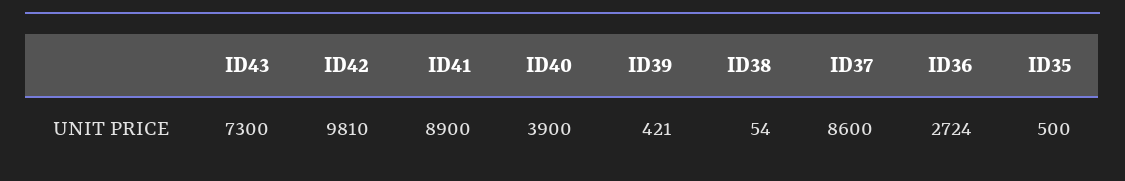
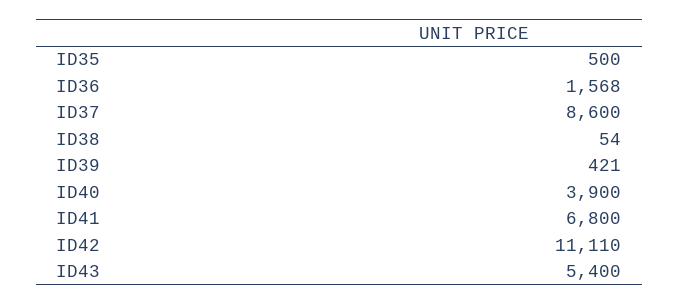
  {
-   "ID43": 7300,
+   "ID43": 5400,
-   "ID42": 9810,
+   "ID42": 11110,
-   "ID41": 8900,
+   "ID41": 6800,
    "ID40": 3900,
    "ID39": 421,
    "ID38": 54,
    "ID37": 8600,
-   "ID36": 2724,
+   "ID36": 1568,
    "ID35": 500
  }

